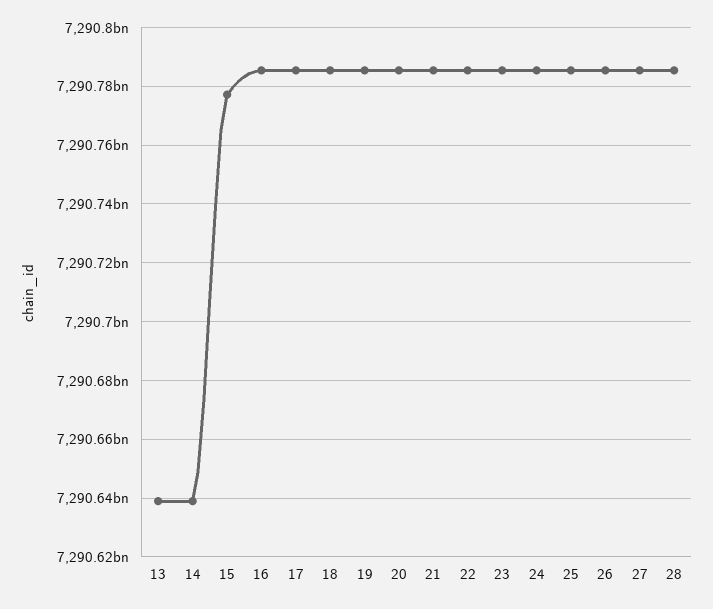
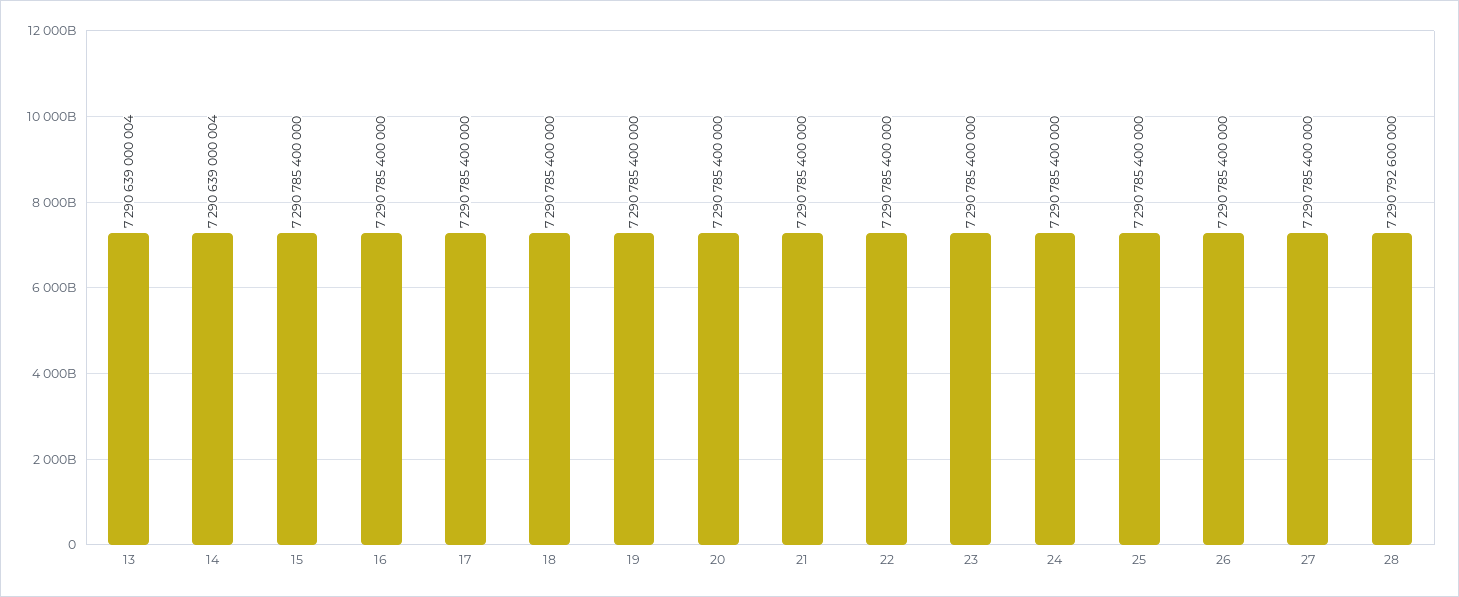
  {
    "13": 7290639000004,
    "14": 7290639000004,
-   "15": 7290777500000,
+   "15": 7290785400000,
    "16": 7290785400000,
    "17": 7290785400000,
    "18": 7290785400000,
    "19": 7290785400000,
    "20": 7290785400000,
    "21": 7290785400000,
    "22": 7290785400000,
    "23": 7290785400000,
    "24": 7290785400000,
    "25": 7290785400000,
    "26": 7290785400000,
    "27": 7290785400000,
-   "28": 7290785000000
+   "28": 7290792600000
  }

